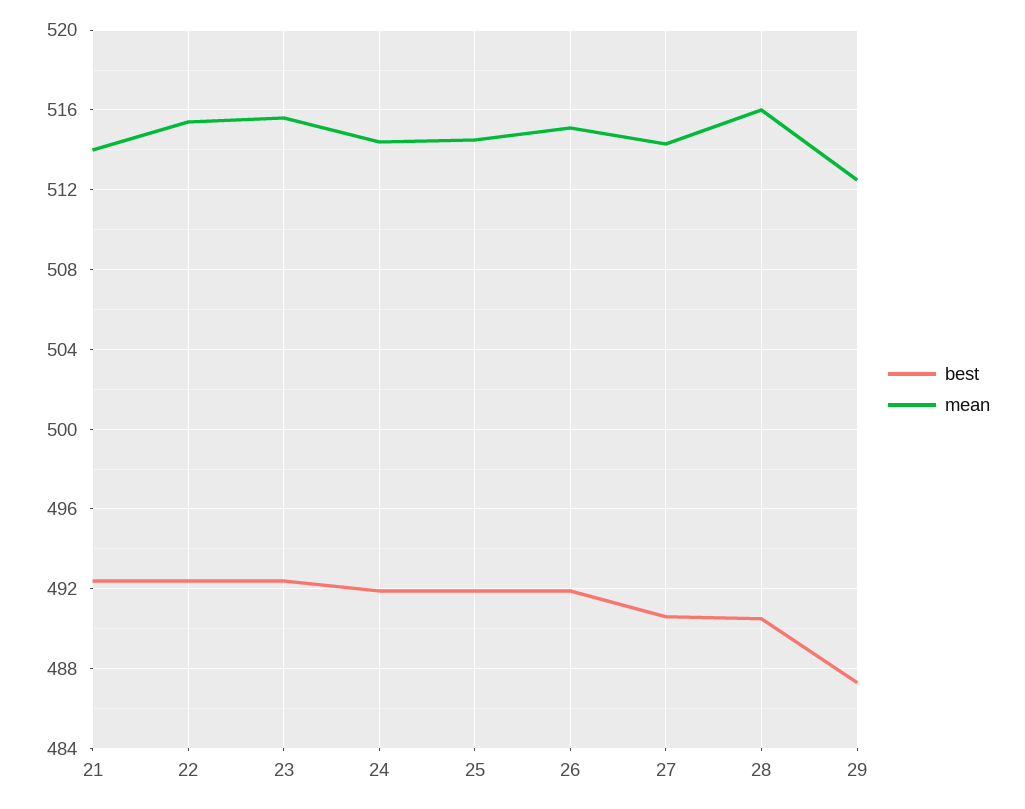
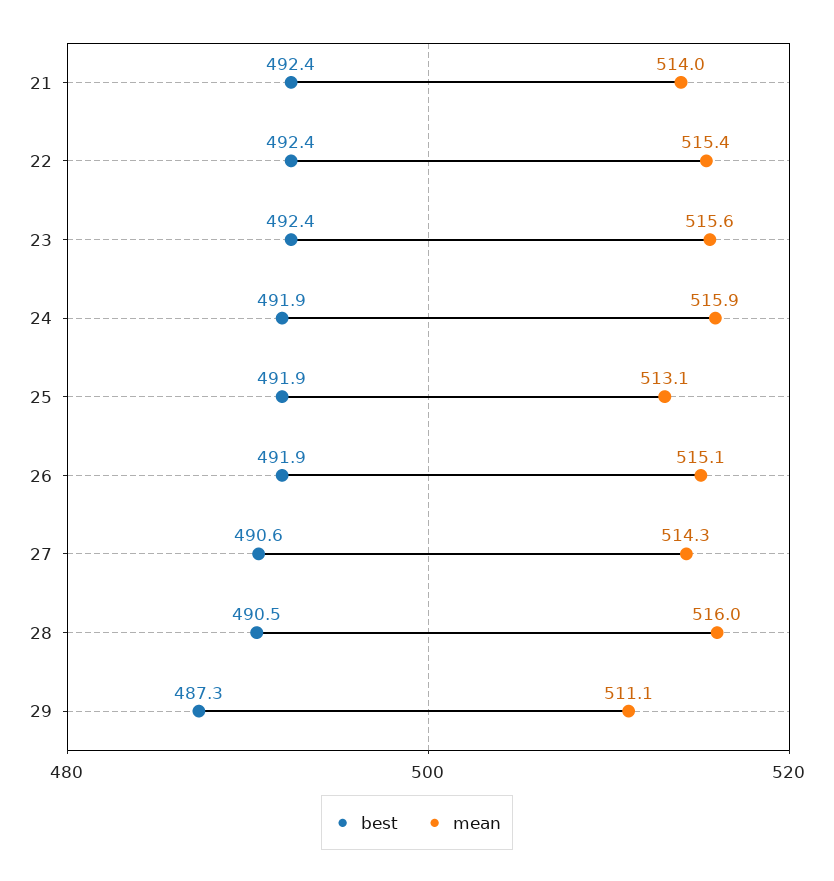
  {
    "best": {
      "21": 492.4,
      "22": 492.4,
      "23": 492.4,
      "24": 491.9,
      "25": 491.9,
      "26": 491.9,
      "27": 490.6,
      "28": 490.5,
      "29": 487.3
    },
    "mean": {
      "21": 514,
      "22": 515.4,
      "23": 515.6,
-     "24": 514.5,
+     "24": 515.9,
-     "25": 514.5,
+     "25": 513.1,
      "26": 515.1,
      "27": 514.3,
      "28": 516,
-     "29": 512.5
+     "29": 511.1
    }
  }

